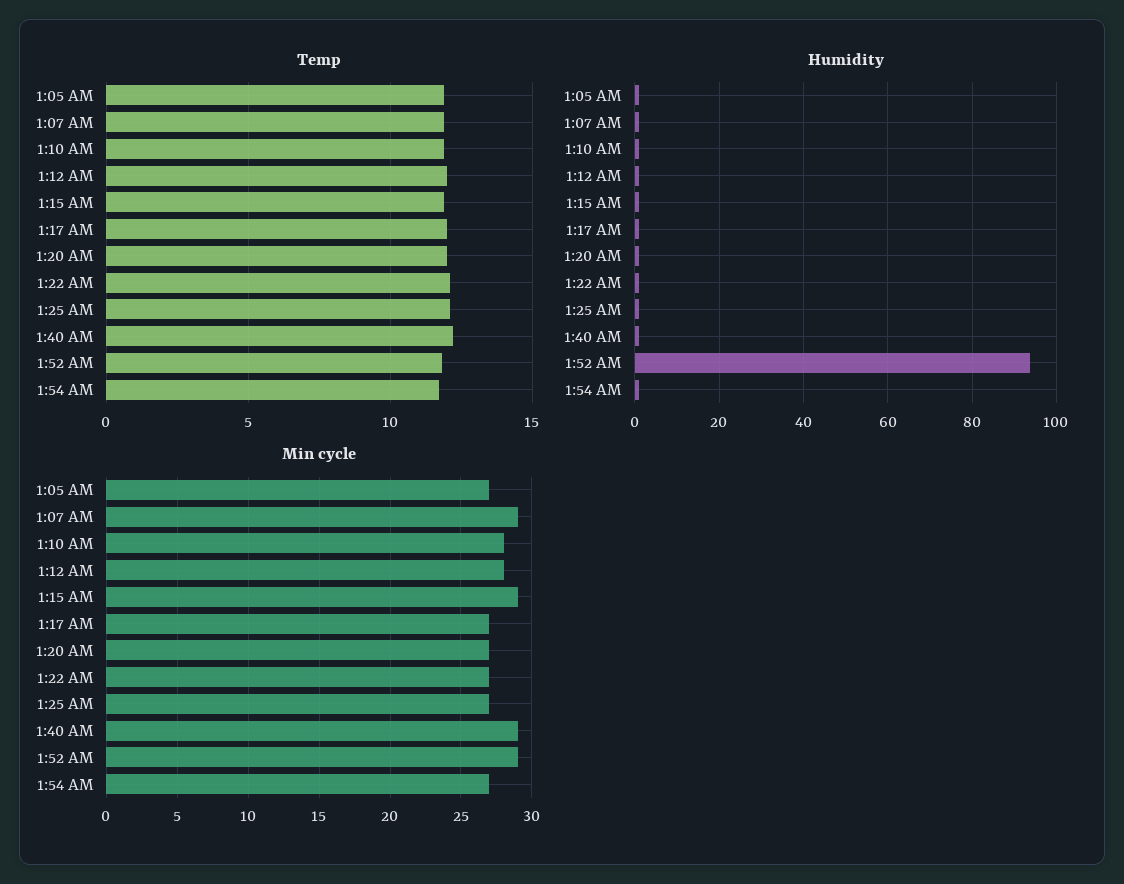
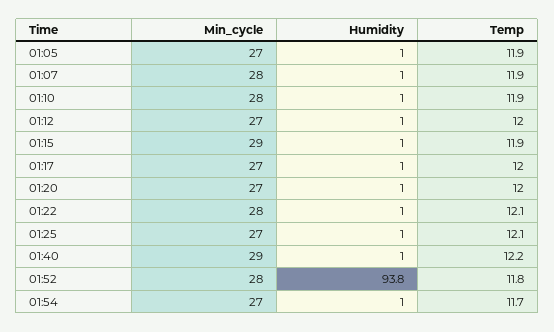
  {
    "Temp": {
      "1:05 AM": 11.9,
      "1:07 AM": 11.9,
      "1:10 AM": 11.9,
      "1:12 AM": 12,
      "1:15 AM": 11.9,
      "1:17 AM": 12,
      "1:20 AM": 12,
      "1:22 AM": 12.1,
      "1:25 AM": 12.1,
      "1:40 AM": 12.2,
      "1:52 AM": 11.8,
      "1:54 AM": 11.7
    },
    "Humidity": {
      "1:05 AM": 1,
      "1:07 AM": 1,
      "1:10 AM": 1,
      "1:12 AM": 1,
      "1:15 AM": 1,
      "1:17 AM": 1,
      "1:20 AM": 1,
      "1:22 AM": 1,
      "1:25 AM": 1,
      "1:40 AM": 1,
      "1:52 AM": 93.8,
      "1:54 AM": 1
    },
    "Min cycle": {
      "1:05 AM": 27,
-     "1:07 AM": 29,
+     "1:07 AM": 28,
      "1:10 AM": 28,
-     "1:12 AM": 28,
+     "1:12 AM": 27,
      "1:15 AM": 29,
      "1:17 AM": 27,
      "1:20 AM": 27,
-     "1:22 AM": 27,
+     "1:22 AM": 28,
      "1:25 AM": 27,
      "1:40 AM": 29,
-     "1:52 AM": 29,
+     "1:52 AM": 28,
      "1:54 AM": 27
    }
  }

